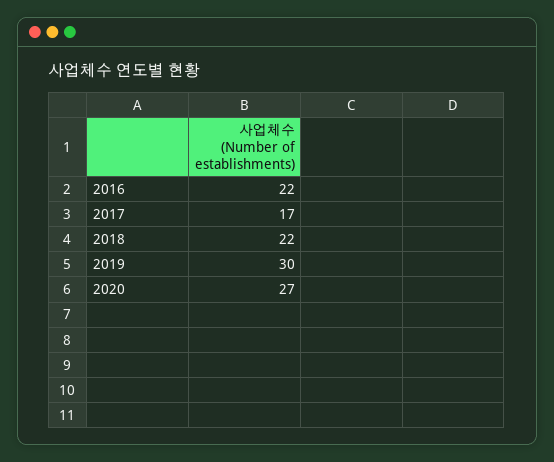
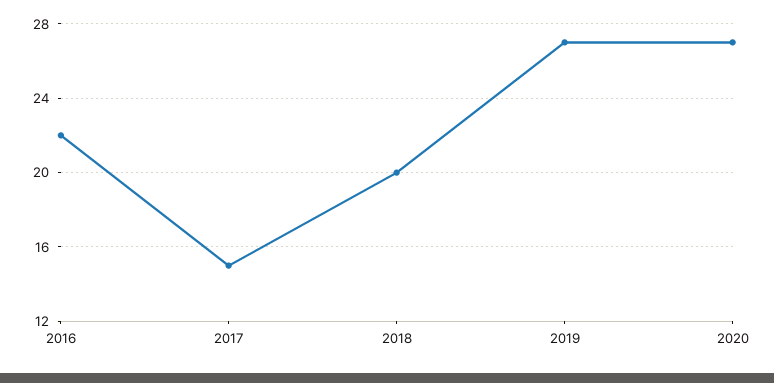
  {
    "2016": 22,
-   "2017": 17,
+   "2017": 15,
-   "2018": 22,
+   "2018": 20,
-   "2019": 30,
+   "2019": 27,
    "2020": 27
  }

